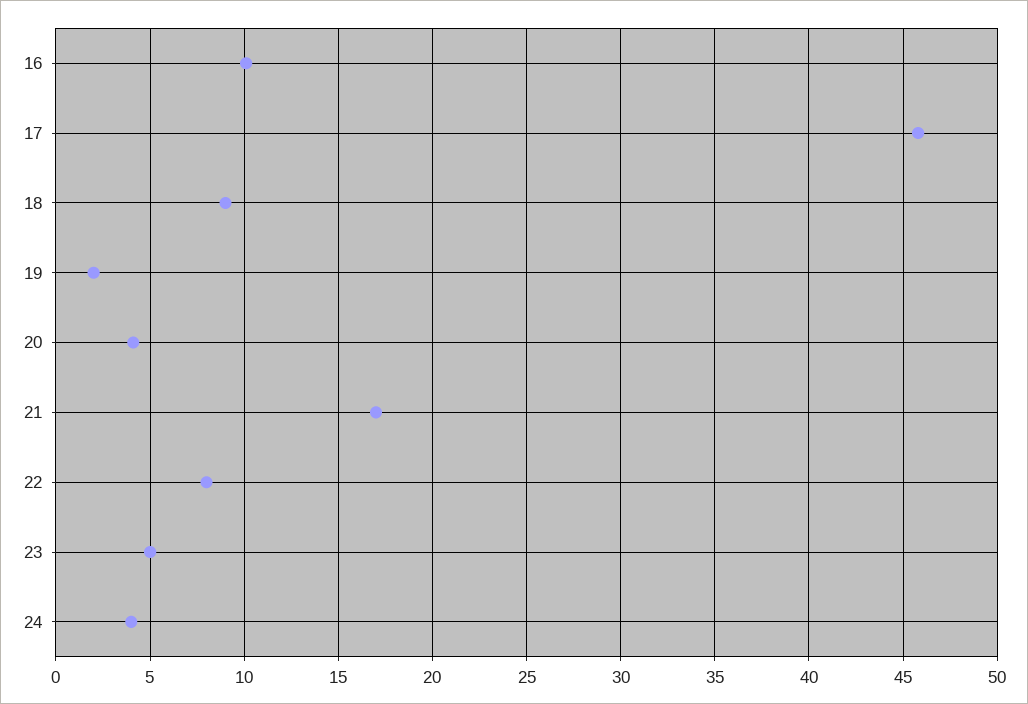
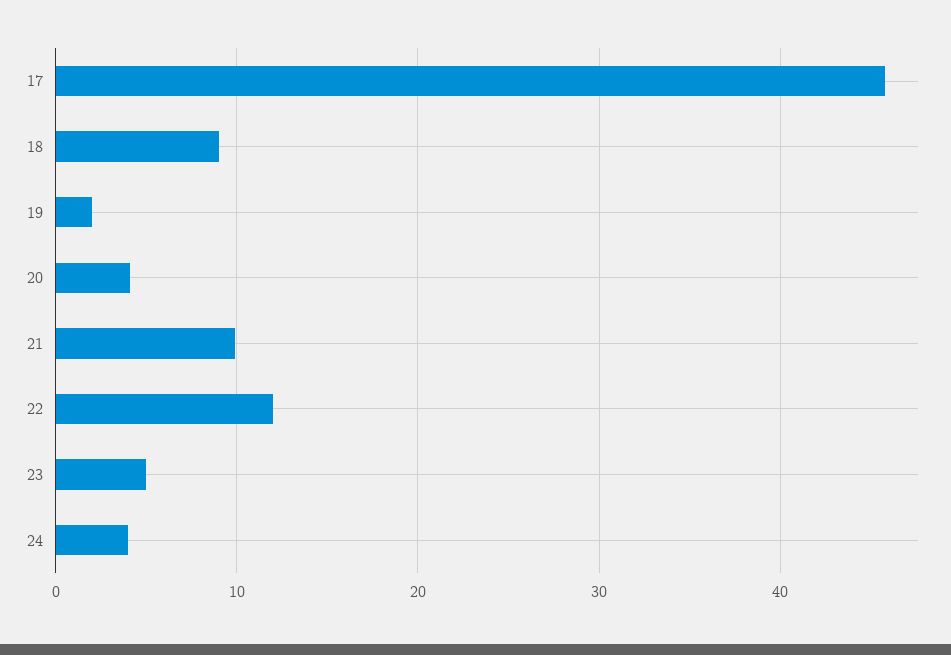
  {
-   "16": 10,
    "17": 46,
    "18": 9,
    "19": 2,
    "20": 4,
-   "21": 17,
+   "21": 10,
-   "22": 8,
+   "22": 12,
    "23": 5,
    "24": 4
  }

